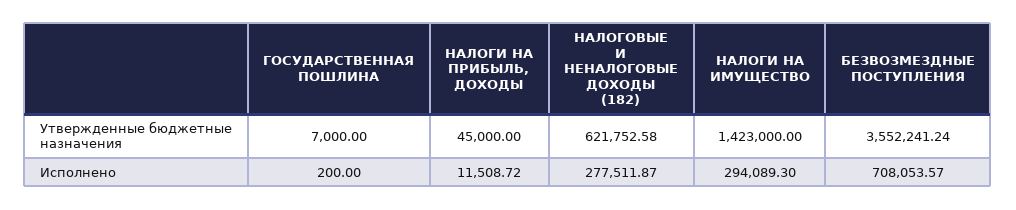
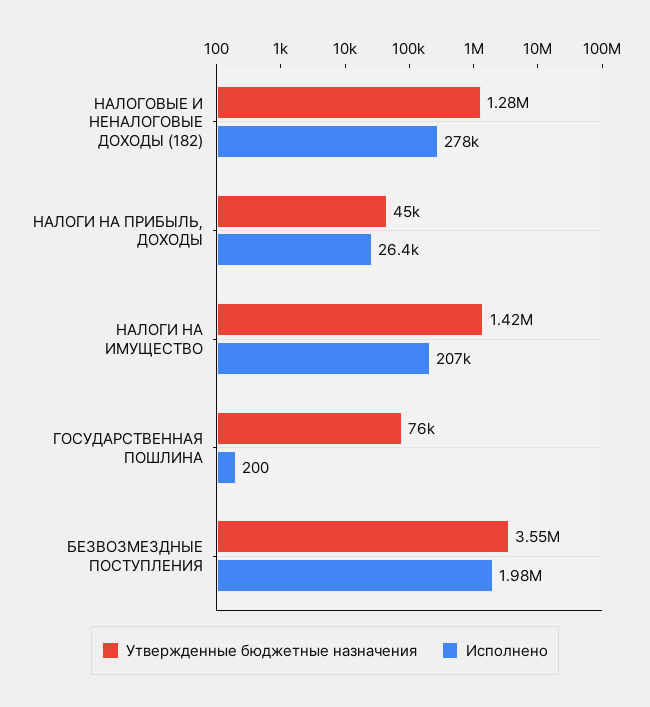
  {
    "Утвержденные бюджетные назначения": {
-     "ГОСУДАРСТВЕННАЯ ПОШЛИНА": 7000,
+     "ГОСУДАРСТВЕННАЯ ПОШЛИНА": 76000,
      "НАЛОГИ НА ПРИБЫЛЬ, ДОХОДЫ": 45000,
-     "НАЛОГОВЫЕ И НЕНАЛОГОВЫЕ ДОХОДЫ (182)": 621752.58,
+     "НАЛОГОВЫЕ И НЕНАЛОГОВЫЕ ДОХОДЫ (182)": 1280000,
      "НАЛОГИ НА ИМУЩЕСТВО": 1423000,
      "БЕЗВОЗМЕЗДНЫЕ ПОСТУПЛЕНИЯ": 3552241.24
    },
    "Исполнено": {
      "ГОСУДАРСТВЕННАЯ ПОШЛИНА": 200,
-     "НАЛОГИ НА ПРИБЫЛЬ, ДОХОДЫ": 11508.72,
+     "НАЛОГИ НА ПРИБЫЛЬ, ДОХОДЫ": 26400,
      "НАЛОГОВЫЕ И НЕНАЛОГОВЫЕ ДОХОДЫ (182)": 277511.87,
-     "НАЛОГИ НА ИМУЩЕСТВО": 294089.3,
+     "НАЛОГИ НА ИМУЩЕСТВО": 207000,
-     "БЕЗВОЗМЕЗДНЫЕ ПОСТУПЛЕНИЯ": 708053.57
+     "БЕЗВОЗМЕЗДНЫЕ ПОСТУПЛЕНИЯ": 1980000
    }
  }

